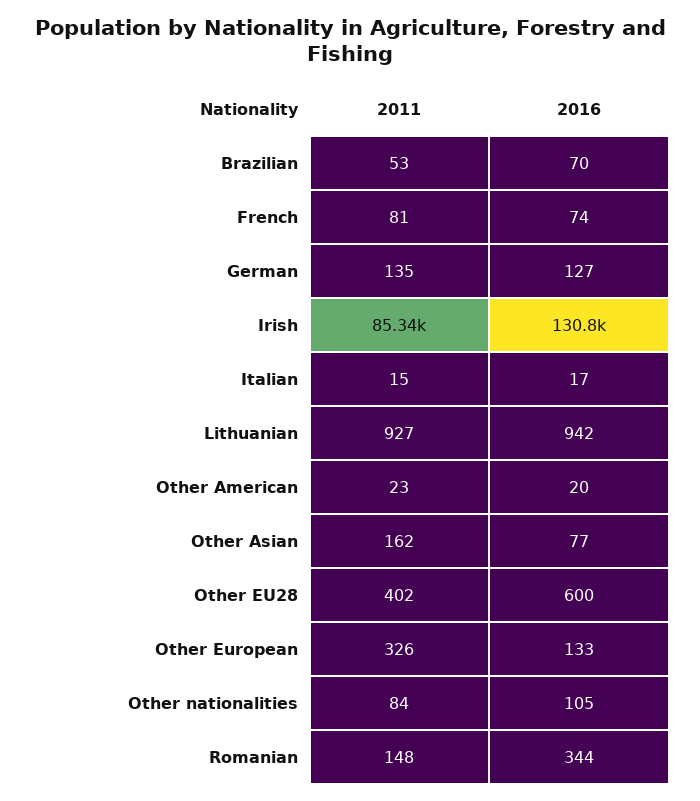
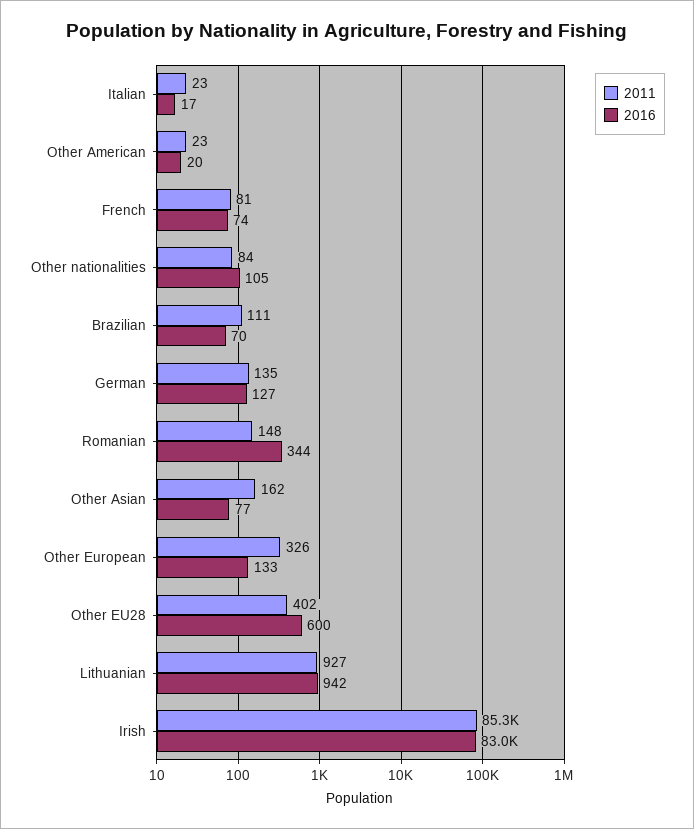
  {
    "2011": {
-     "Brazilian": 53,
+     "Brazilian": 111,
      "French": 81,
      "German": 135,
      "Irish": 85340,
-     "Italian": 15,
+     "Italian": 23,
      "Lithuanian": 927,
      "Other American": 23,
      "Other Asian": 162,
      "Other EU28": 402,
      "Other European": 326,
      "Other nationalities": 84,
      "Romanian": 148
    },
    "2016": {
      "Brazilian": 70,
      "French": 74,
      "German": 127,
-     "Irish": 130800,
+     "Irish": 83000,
      "Italian": 17,
      "Lithuanian": 942,
      "Other American": 20,
      "Other Asian": 77,
      "Other EU28": 600,
      "Other European": 133,
      "Other nationalities": 105,
      "Romanian": 344
    }
  }

